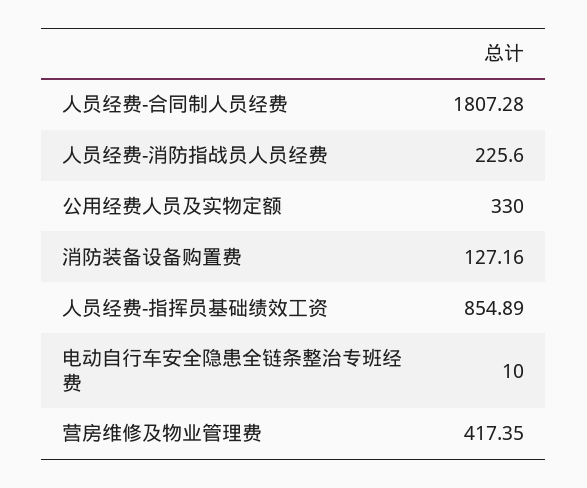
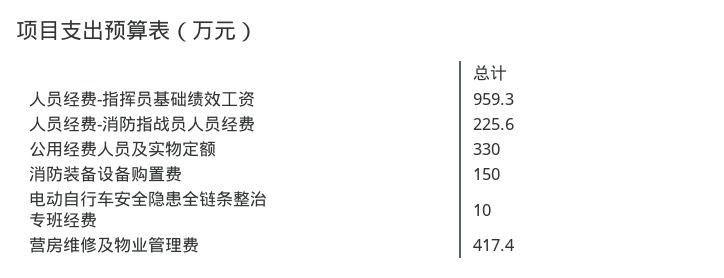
  {
-   "人员经费-合同制人员经费": 1807.28,
    "人员经费-消防指战员人员经费": 225.6,
    "公用经费人员及实物定额": 330,
-   "消防装备设备购置费": 127.16,
+   "消防装备设备购置费": 150,
-   "人员经费-指挥员基础绩效工资": 854.89,
+   "人员经费-指挥员基础绩效工资": 959.3,
    "电动自行车安全隐患全链条整治专班经费": 10,
    "营房维修及物业管理费": 417.35
  }

